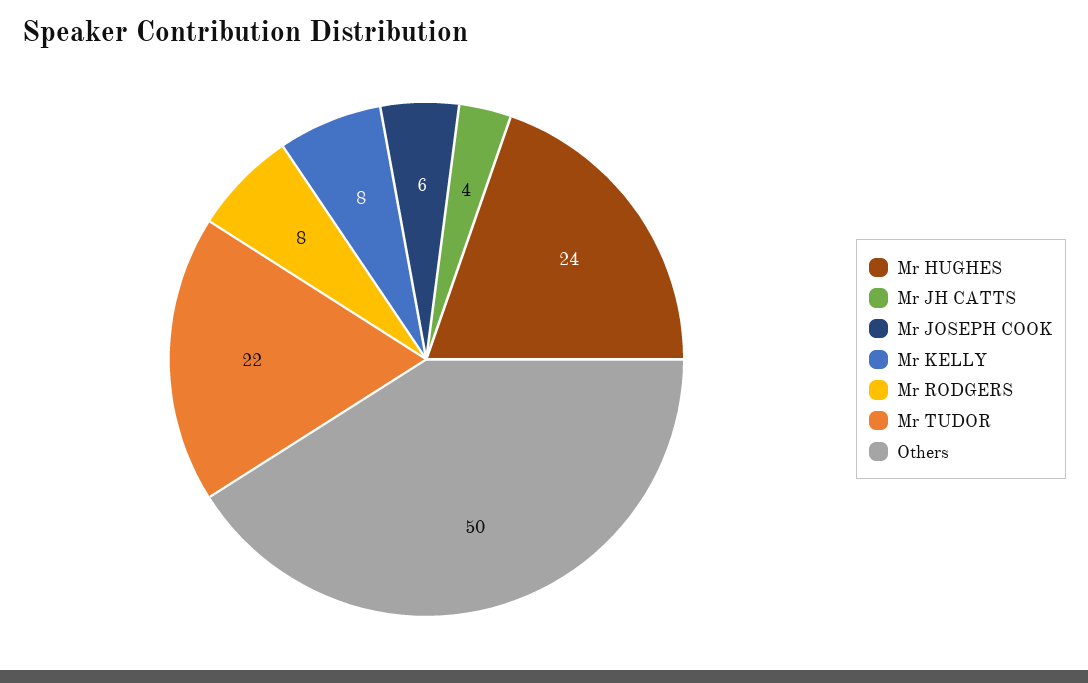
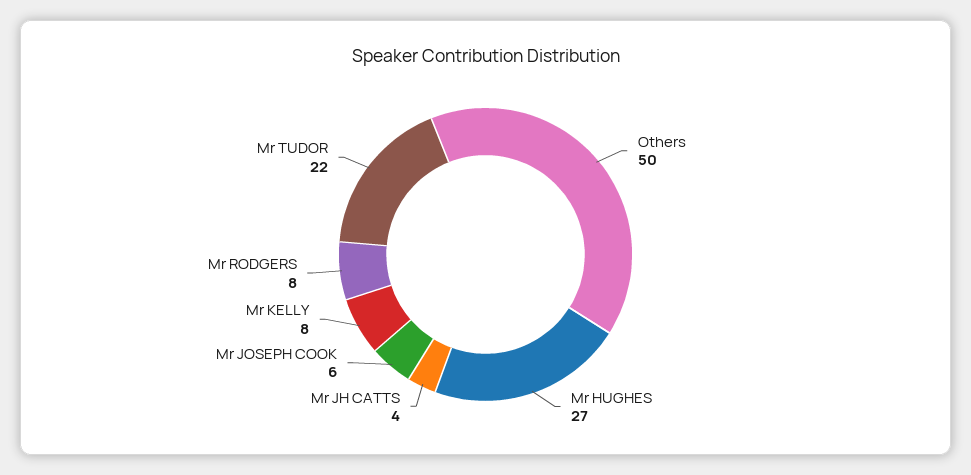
  {
-   "Mr HUGHES": 24,
+   "Mr HUGHES": 27,
    "Mr JH CATTS": 4,
    "Mr JOSEPH COOK": 6,
    "Mr KELLY": 8,
    "Mr RODGERS": 8,
    "Mr TUDOR": 22,
    "Others": 50
  }

